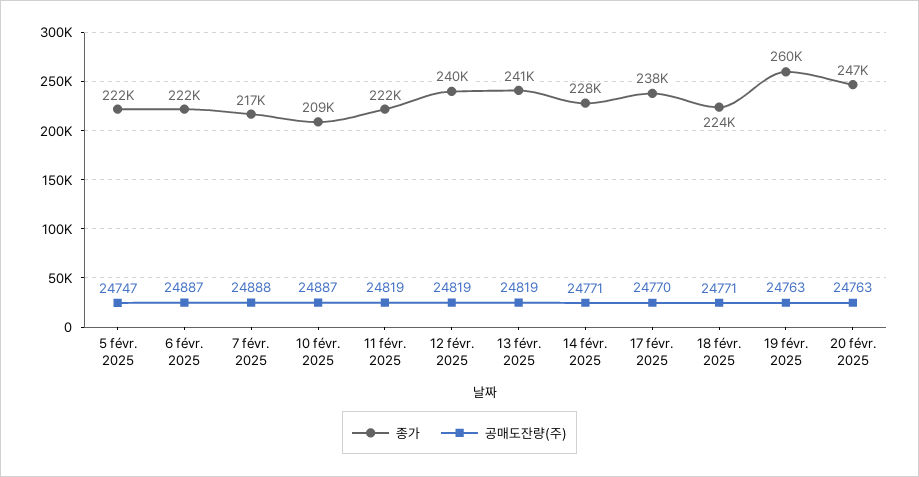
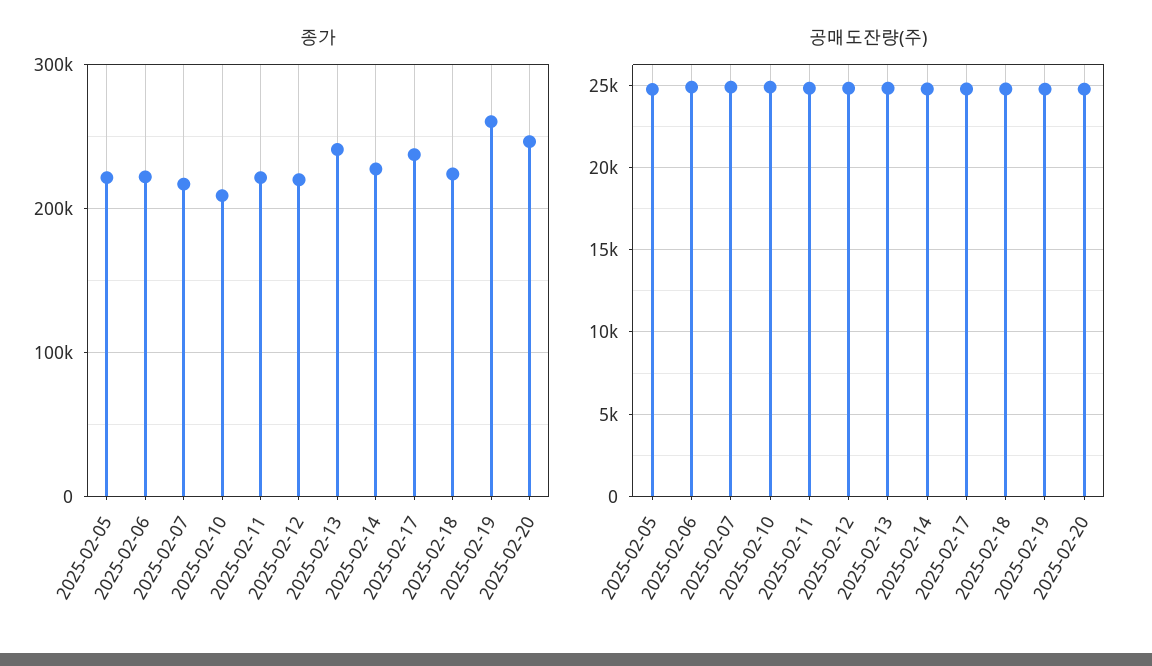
  {
    "종가": {
      "5 févr. 2025": 222000,
      "6 févr. 2025": 222000,
      "7 févr. 2025": 217000,
      "10 févr. 2025": 209000,
      "11 févr. 2025": 222000,
-     "12 févr. 2025": 240000,
+     "12 févr. 2025": 220000,
      "13 févr. 2025": 241000,
      "14 févr. 2025": 228000,
      "17 févr. 2025": 238000,
      "18 févr. 2025": 224000,
      "19 févr. 2025": 260000,
      "20 févr. 2025": 247000
    },
    "공매도잔량(주)": {
      "5 févr. 2025": 24747,
      "6 févr. 2025": 24887,
      "7 févr. 2025": 24888,
      "10 févr. 2025": 24887,
      "11 févr. 2025": 24819,
      "12 févr. 2025": 24819,
      "13 févr. 2025": 24819,
      "14 févr. 2025": 24771,
      "17 févr. 2025": 24770,
      "18 févr. 2025": 24771,
      "19 févr. 2025": 24763,
      "20 févr. 2025": 24763
    }
  }

